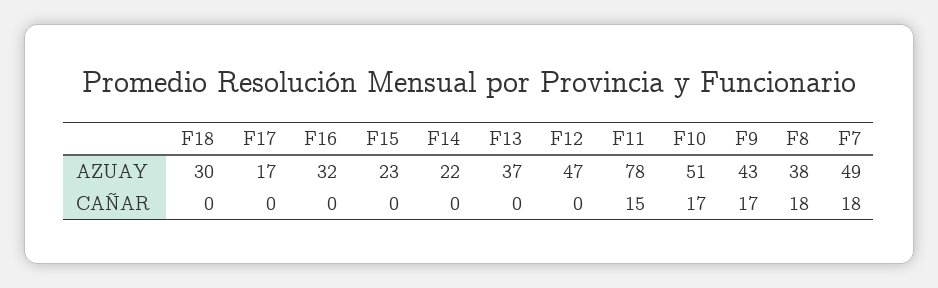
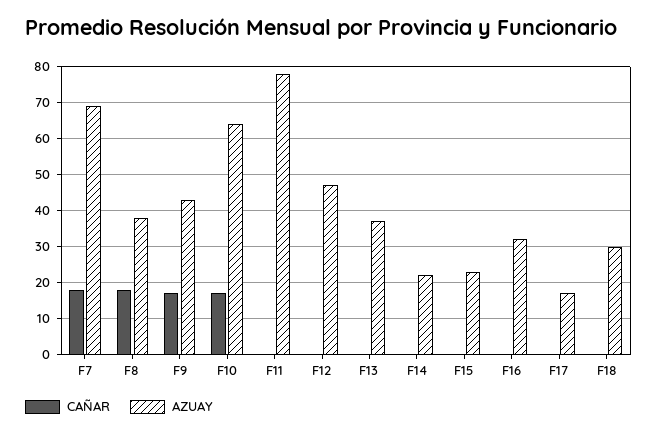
  {
    "AZUAY": {
      "F18": 30,
      "F17": 17,
      "F16": 32,
      "F15": 23,
      "F14": 22,
      "F13": 37,
      "F12": 47,
      "F11": 78,
-     "F10": 51,
+     "F10": 65,
      "F9": 43,
      "F8": 38,
-     "F7": 49
+     "F7": 70
    },
    "CAÑAR": {
      "F18": 0,
      "F17": 0,
      "F16": 0,
      "F15": 0,
      "F14": 0,
      "F13": 0,
      "F12": 0,
-     "F11": 15,
+     "F11": 0,
      "F10": 17,
      "F9": 17,
      "F8": 18,
      "F7": 18
    }
  }

